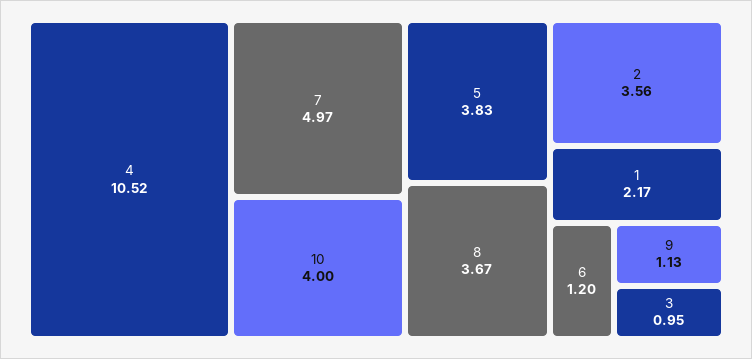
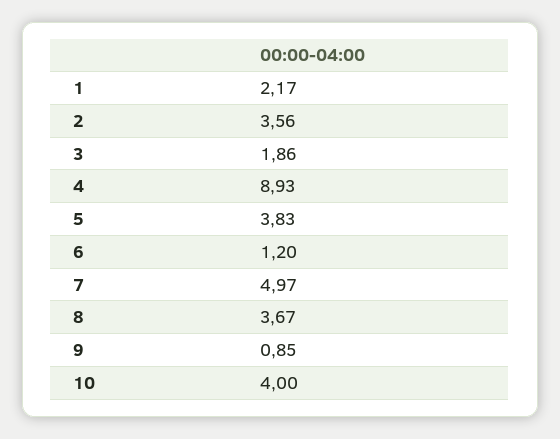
  {
-   "4": 10.52,
+   "4": 8.93,
    "7": 4.97,
    "10": 4,
    "5": 3.83,
    "8": 3.67,
    "2": 3.56,
    "1": 2.17,
    "6": 1.2,
-   "9": 1.13,
+   "9": 0.85,
-   "3": 0.95
+   "3": 1.86
  }

